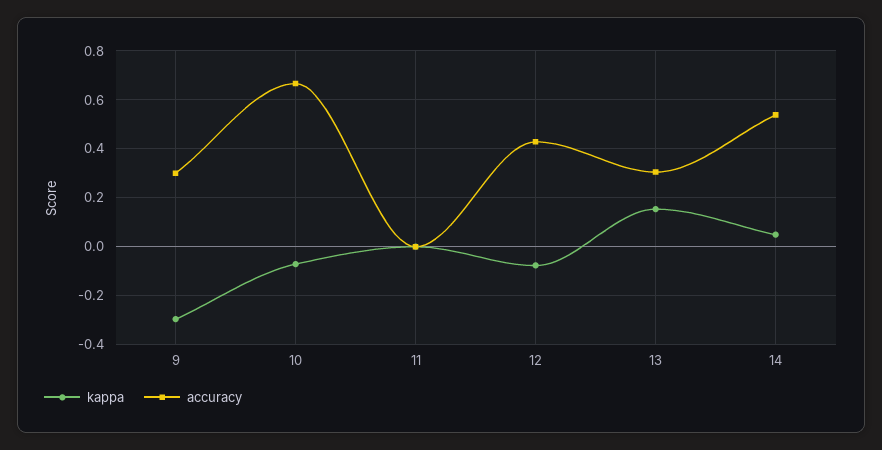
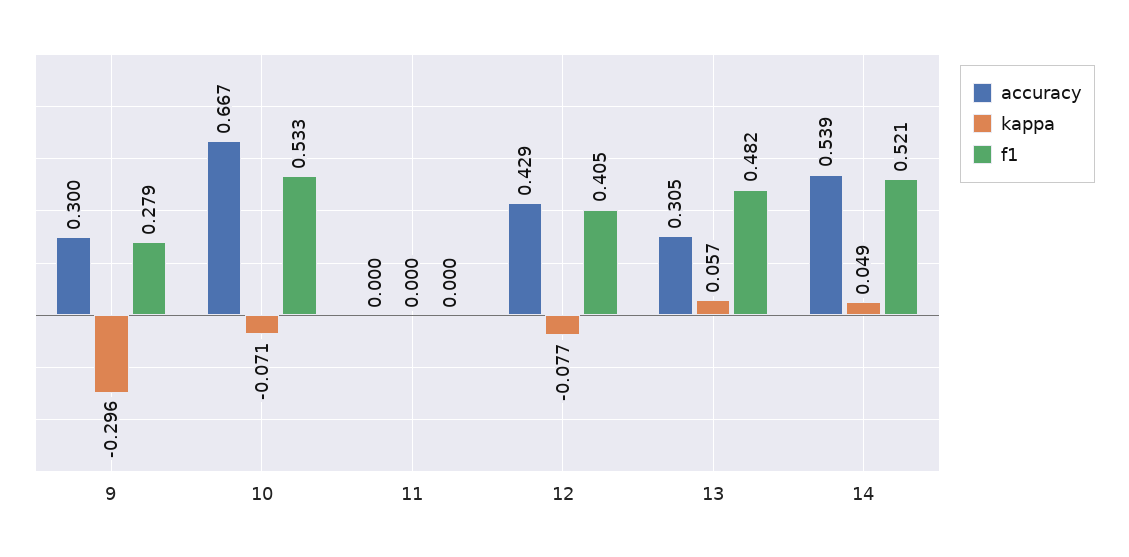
  {
    "kappa": {
      "9": -0.296,
      "10": -0.071,
      "11": 0,
      "12": -0.077,
-     "13": 0.15,
+     "13": 0.057,
      "14": 0.049
    },
    "accuracy": {
      "9": 0.3,
      "10": 0.667,
      "11": 0,
      "12": 0.429,
      "13": 0.305,
      "14": 0.539
-   }
+   },
+   "f1": {
+     "9": 0.279,
+     "10": 0.533,
+     "11": 0,
+     "12": 0.405,
+     "13": 0.482,
+     "14": 0.521
+   }
  }

